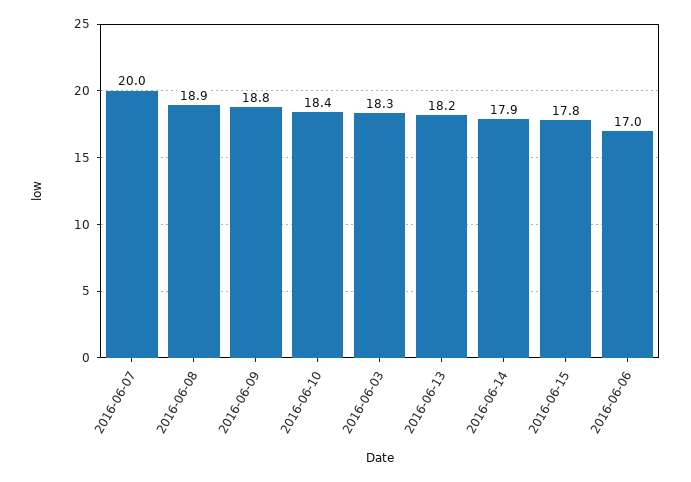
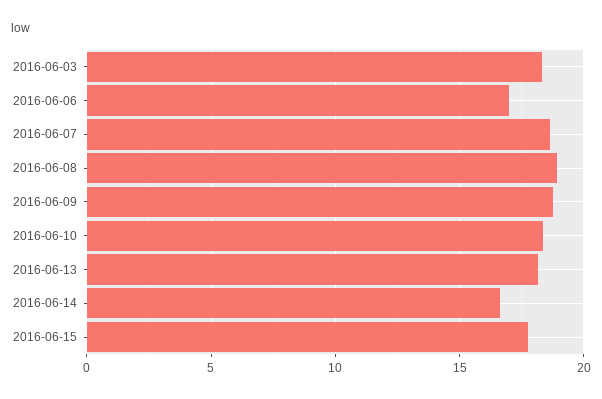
  {
-   "2016-06-07": 20,
+   "2016-06-07": 18.5,
    "2016-06-08": 18.9,
    "2016-06-09": 18.8,
    "2016-06-10": 18.4,
    "2016-06-03": 18.3,
    "2016-06-13": 18.2,
-   "2016-06-14": 17.9,
+   "2016-06-14": 16.5,
    "2016-06-15": 17.8,
    "2016-06-06": 17
  }

